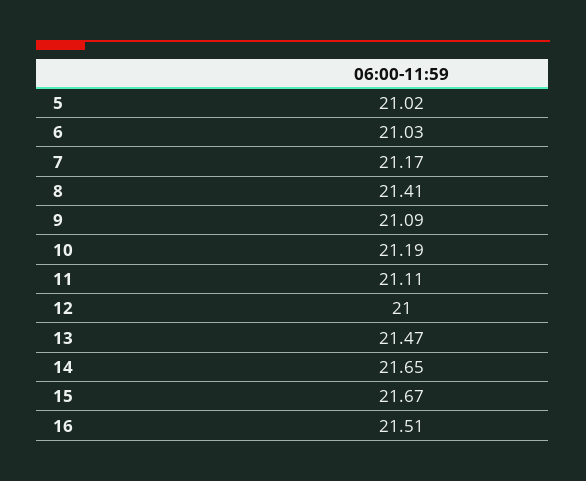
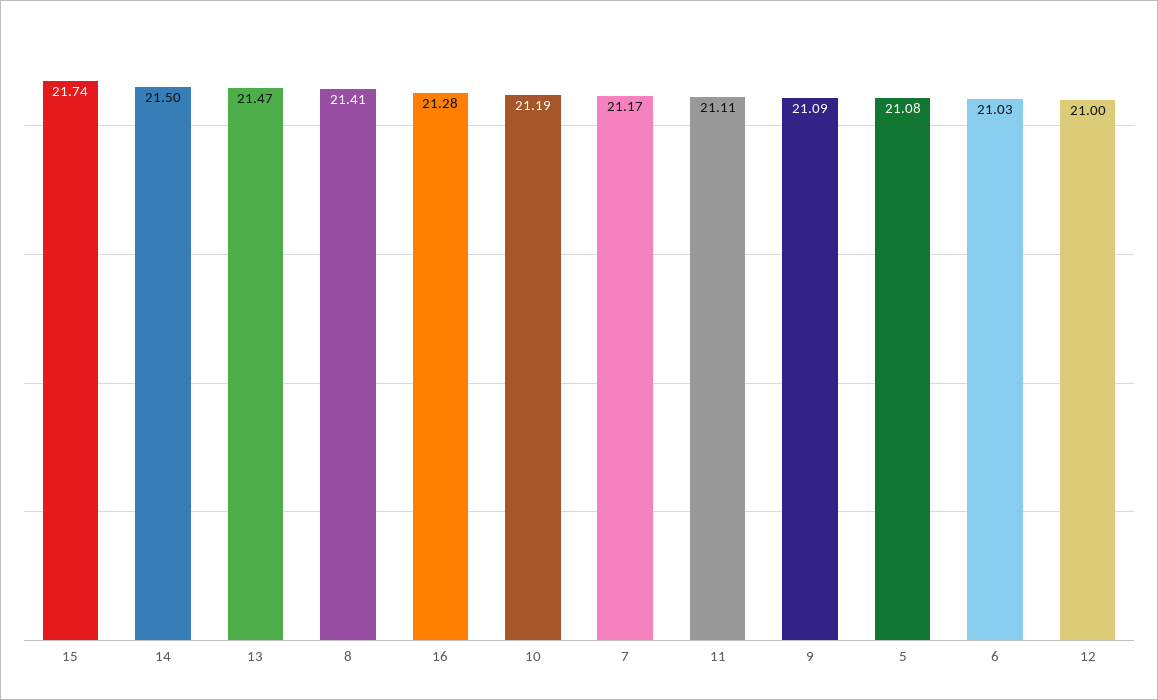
  {
-   "5": 21.02,
+   "5": 21.08,
    "6": 21.03,
    "7": 21.17,
    "8": 21.41,
    "9": 21.09,
    "10": 21.19,
    "11": 21.11,
    "12": 21,
    "13": 21.47,
-   "14": 21.65,
+   "14": 21.5,
-   "15": 21.67,
+   "15": 21.74,
-   "16": 21.51
+   "16": 21.28
  }

